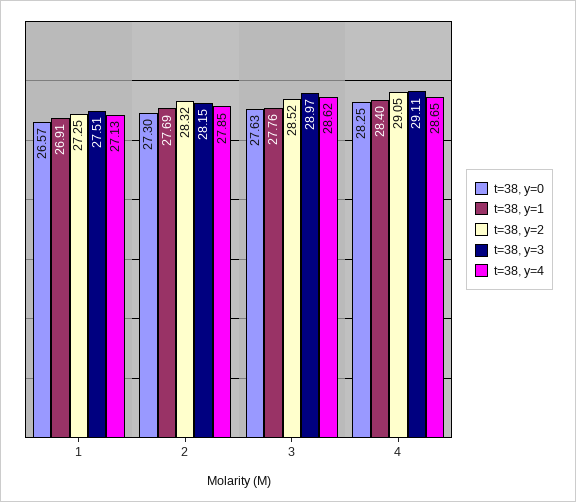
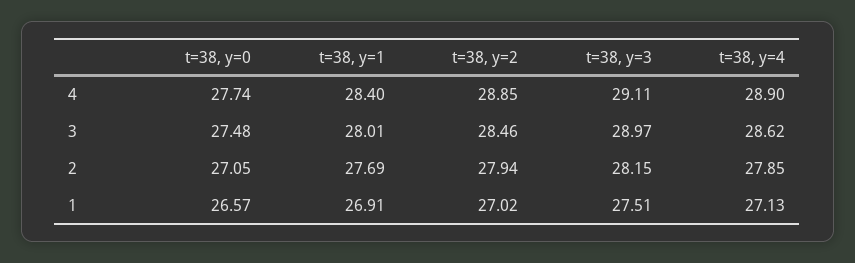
  {
    "t=38, y=0": {
      "1": 26.57,
-     "2": 27.3,
+     "2": 27.05,
-     "3": 27.63,
+     "3": 27.48,
-     "4": 28.25
+     "4": 27.74
    },
    "t=38, y=1": {
      "1": 26.91,
      "2": 27.69,
-     "3": 27.76,
+     "3": 28.01,
      "4": 28.4
    },
    "t=38, y=2": {
-     "1": 27.25,
+     "1": 27.02,
-     "2": 28.32,
+     "2": 27.94,
-     "3": 28.52,
+     "3": 28.46,
-     "4": 29.05
+     "4": 28.85
    },
    "t=38, y=3": {
      "1": 27.51,
      "2": 28.15,
      "3": 28.97,
      "4": 29.11
    },
    "t=38, y=4": {
      "1": 27.13,
      "2": 27.85,
      "3": 28.62,
-     "4": 28.65
+     "4": 28.9
    }
  }

